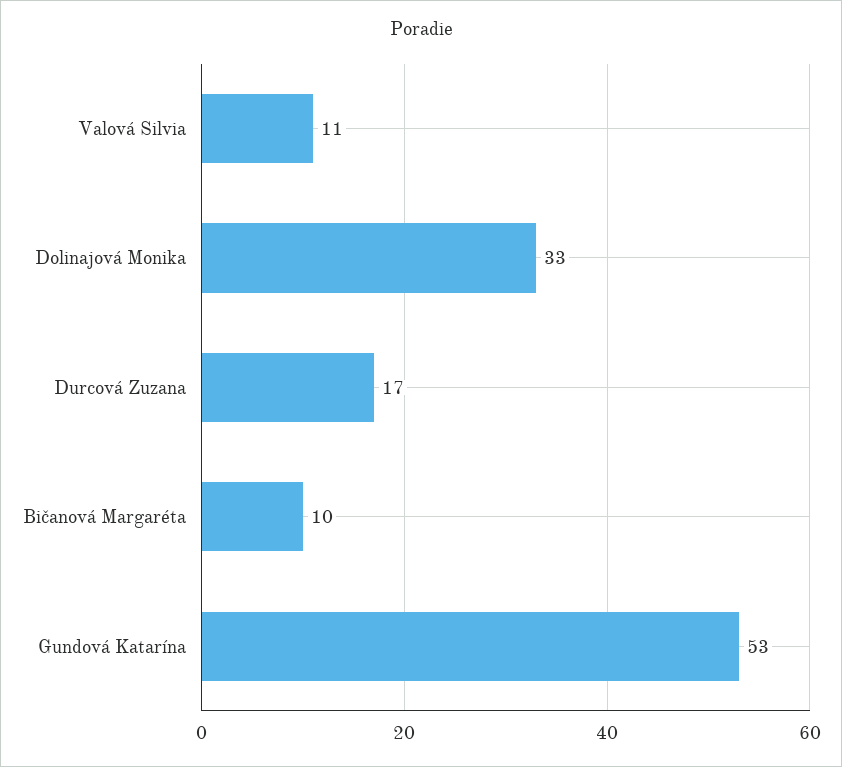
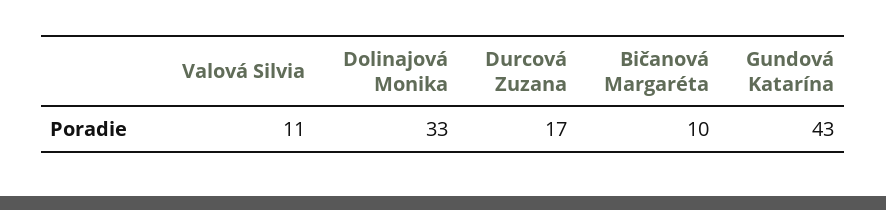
  {
    "Valová Silvia": 11,
    "Dolinajová Monika": 33,
    "Durcová Zuzana": 17,
    "Bičanová Margaréta": 10,
-   "Gundová Katarína": 53
+   "Gundová Katarína": 43
  }

